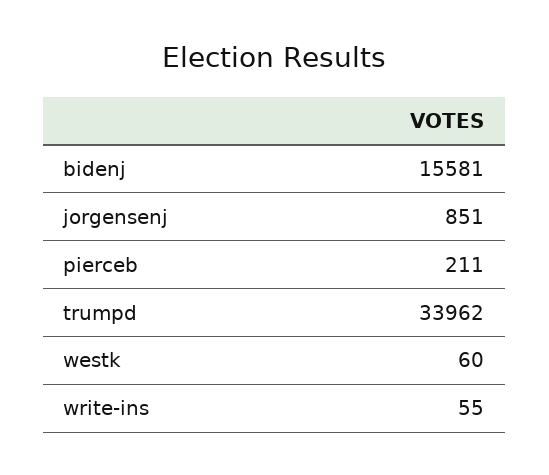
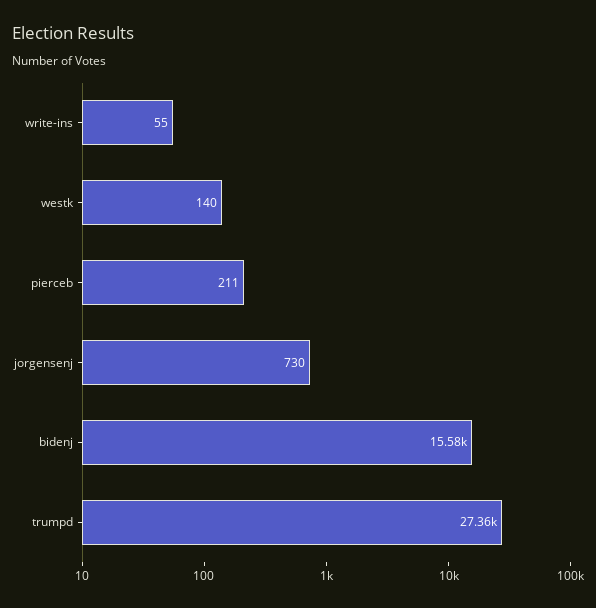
  {
    "bidenj": 15581,
-   "jorgensenj": 851,
+   "jorgensenj": 730,
    "pierceb": 211,
-   "trumpd": 33962,
+   "trumpd": 27360,
-   "westk": 60,
+   "westk": 140,
    "write-ins": 55
  }

